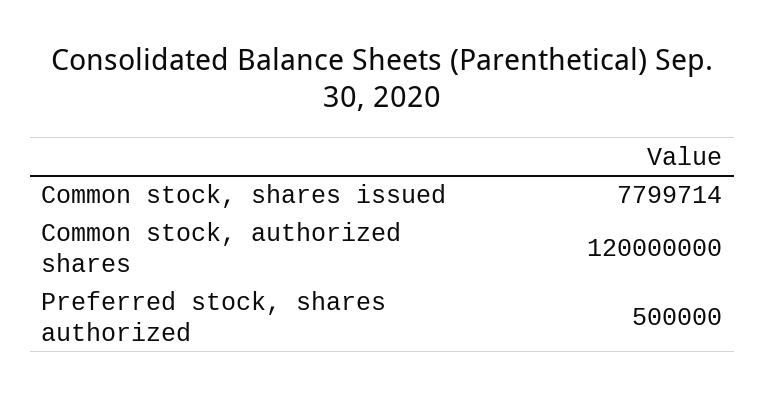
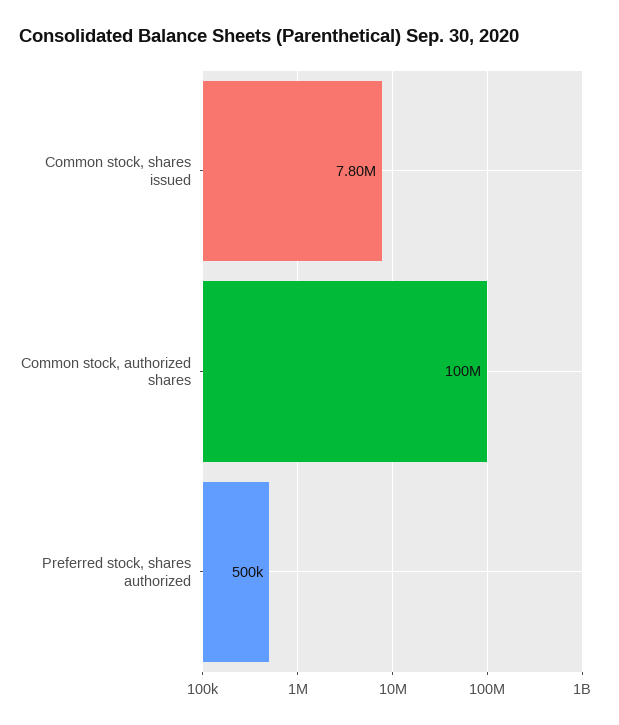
  {
    "Common stock, shares issued": 7799714,
-   "Common stock, authorized shares": 120000000,
+   "Common stock, authorized shares": 100000000,
    "Preferred stock, shares authorized": 500000
  }

